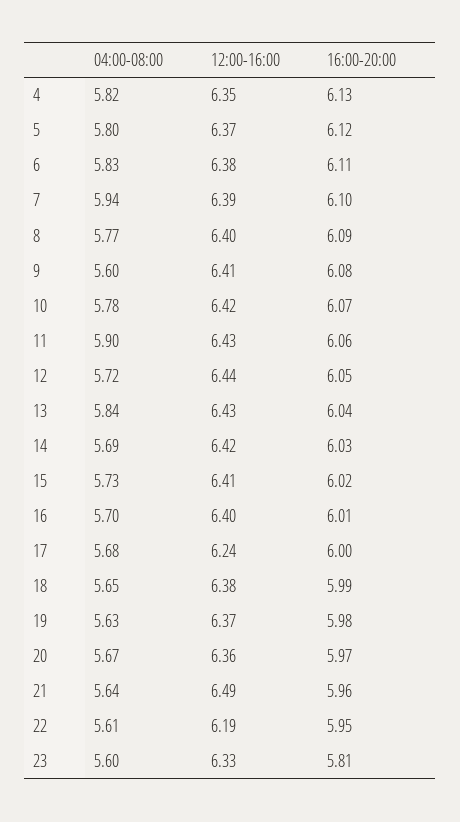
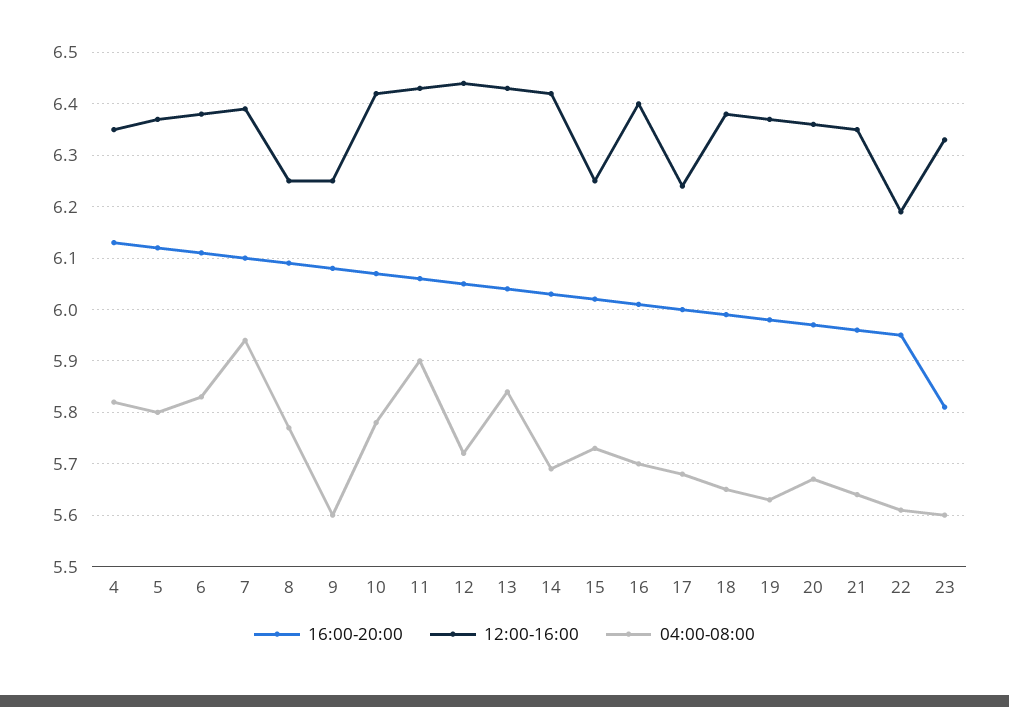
  {
    "04:00-08:00": {
      "4": 5.82,
      "5": 5.8,
      "6": 5.83,
      "7": 5.94,
      "8": 5.77,
      "9": 5.6,
      "10": 5.78,
      "11": 5.9,
      "12": 5.72,
      "13": 5.84,
      "14": 5.69,
      "15": 5.73,
      "16": 5.7,
      "17": 5.68,
      "18": 5.65,
      "19": 5.63,
      "20": 5.67,
      "21": 5.64,
      "22": 5.61,
      "23": 5.6
    },
    "12:00-16:00": {
      "4": 6.35,
      "5": 6.37,
      "6": 6.38,
      "7": 6.39,
-     "8": 6.4,
+     "8": 6.25,
-     "9": 6.41,
+     "9": 6.25,
      "10": 6.42,
      "11": 6.43,
      "12": 6.44,
      "13": 6.43,
      "14": 6.42,
-     "15": 6.41,
+     "15": 6.25,
      "16": 6.4,
      "17": 6.24,
      "18": 6.38,
      "19": 6.37,
      "20": 6.36,
-     "21": 6.49,
+     "21": 6.35,
      "22": 6.19,
      "23": 6.33
    },
    "16:00-20:00": {
      "4": 6.13,
      "5": 6.12,
      "6": 6.11,
      "7": 6.1,
      "8": 6.09,
      "9": 6.08,
      "10": 6.07,
      "11": 6.06,
      "12": 6.05,
      "13": 6.04,
      "14": 6.03,
      "15": 6.02,
      "16": 6.01,
      "17": 6,
      "18": 5.99,
      "19": 5.98,
      "20": 5.97,
      "21": 5.96,
      "22": 5.95,
      "23": 5.81
    }
  }

